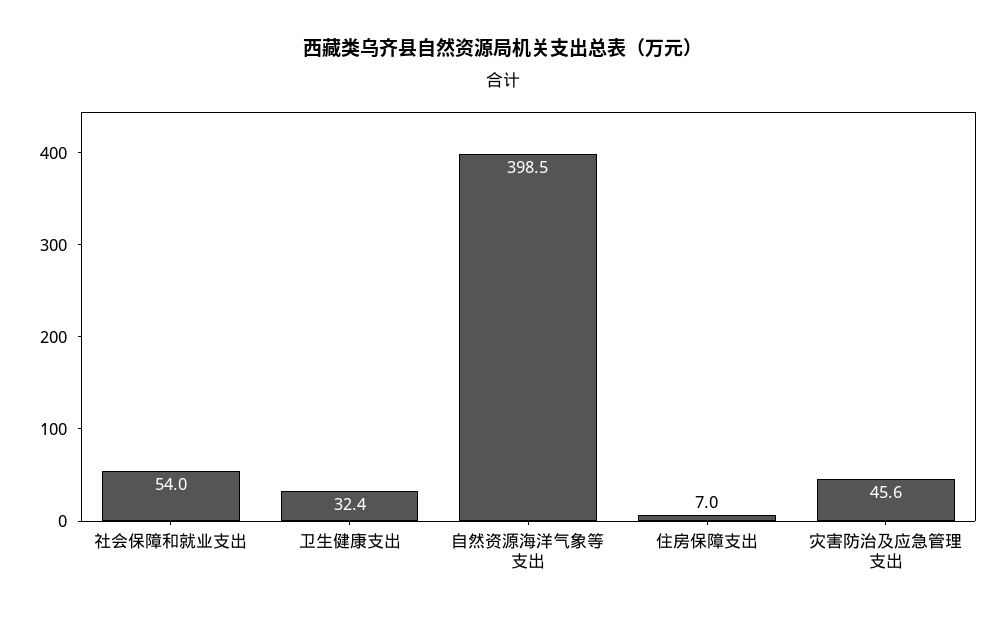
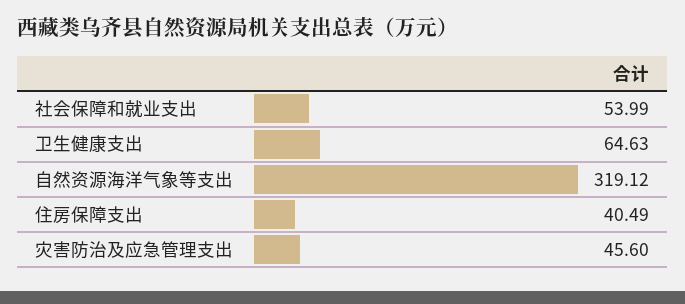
  {
    "社会保障和就业支出": 53.99,
-   "卫生健康支出": 32.4,
+   "卫生健康支出": 64.63,
-   "自然资源海洋气象等支出": 398.5,
+   "自然资源海洋气象等支出": 319.12,
-   "住房保障支出": 7,
+   "住房保障支出": 40.49,
    "灾害防治及应急管理支出": 45.6
  }

